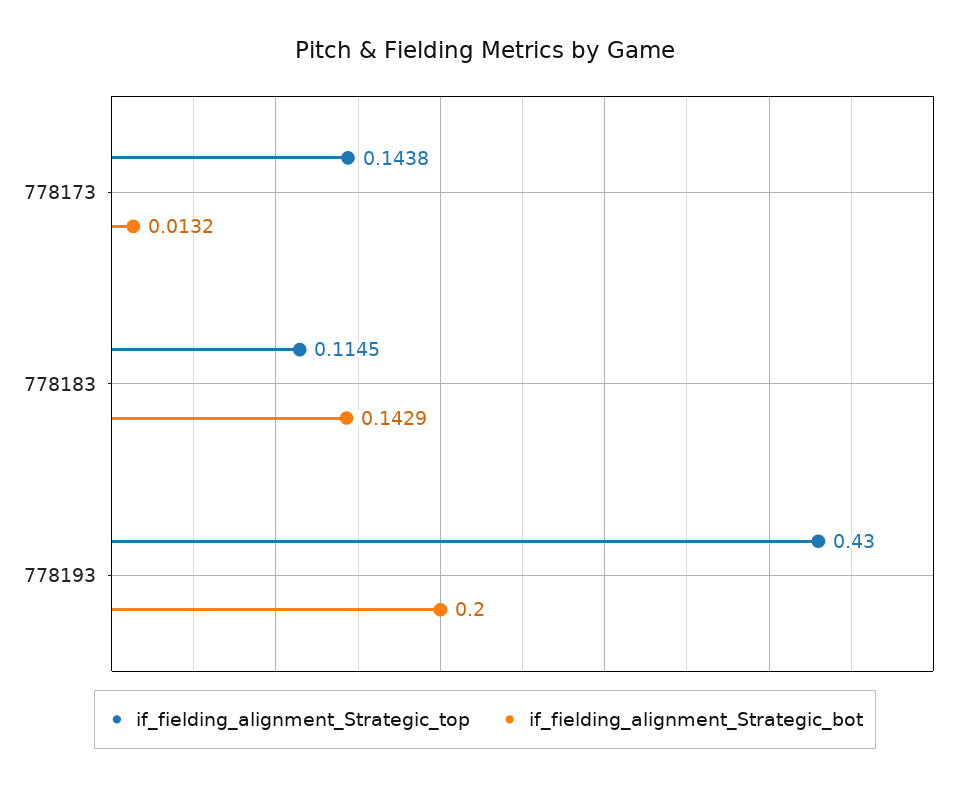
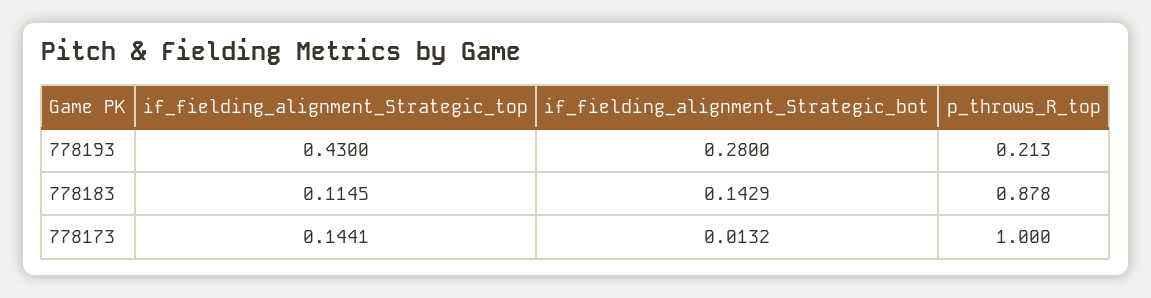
  {
    "if_fielding_alignment_Strategic_top": {
-     "778173": 0.1438,
+     "778173": 0.1441,
      "778183": 0.1145,
      "778193": 0.43
    },
    "if_fielding_alignment_Strategic_bot": {
      "778173": 0.0132,
      "778183": 0.1429,
-     "778193": 0.2
+     "778193": 0.28
-   }
+   },
+   "p_throws_R_top": {
+     "778193": 0.213,
+     "778183": 0.878,
+     "778173": 1
+   }
  }

